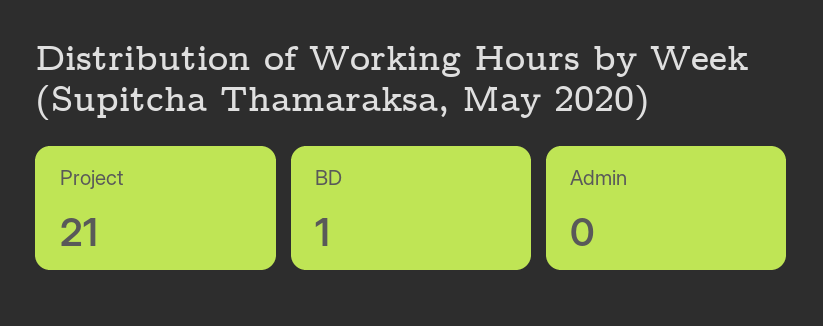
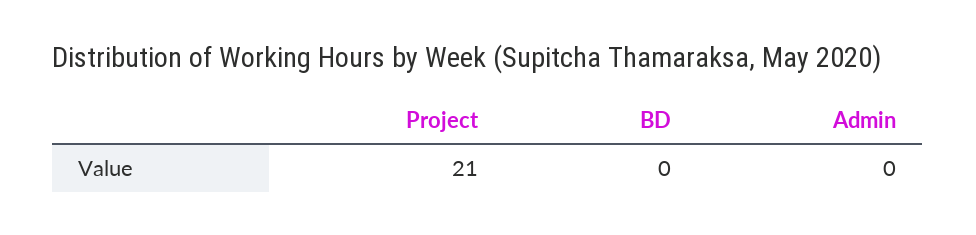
  {
    "Project": 21,
-   "BD": 1,
+   "BD": 0,
    "Admin": 0
  }

